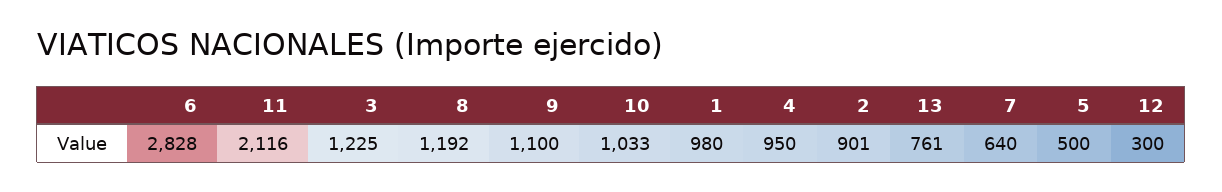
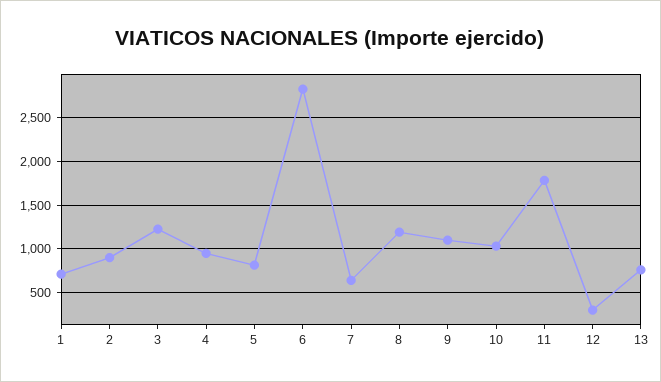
  {
    "6": 2828,
-   "11": 2116,
+   "11": 1800,
    "3": 1225,
    "8": 1192,
    "9": 1100,
    "10": 1033,
-   "1": 980,
+   "1": 700,
    "4": 950,
    "2": 901,
    "13": 761,
    "7": 640,
-   "5": 500,
+   "5": 800,
    "12": 300
  }

